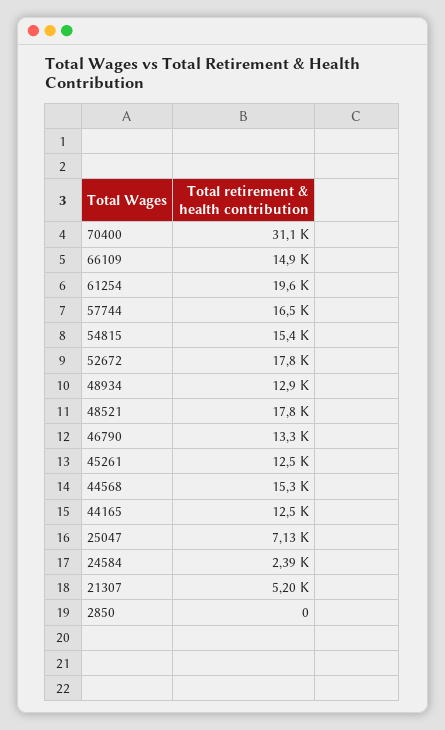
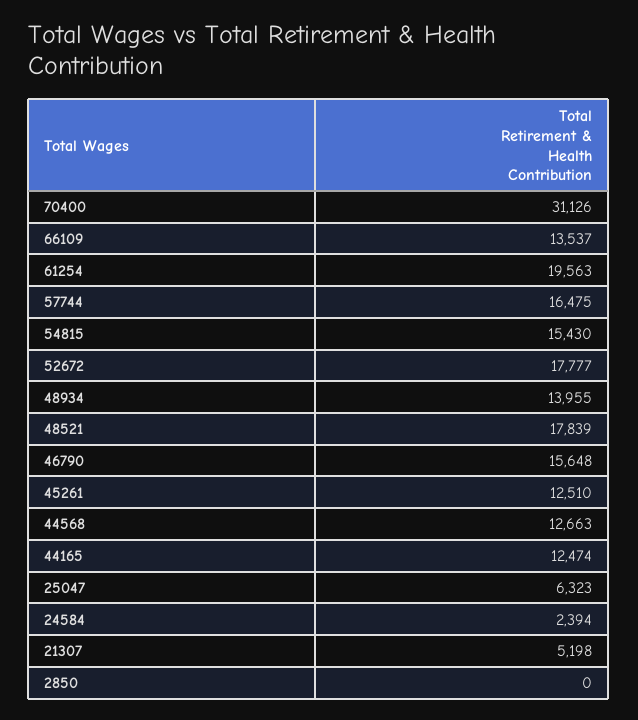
  {
    "70400": 31126,
-   "66109": 14900,
+   "66109": 13537,
    "61254": 19563,
    "57744": 16475,
    "54815": 15430,
    "52672": 17777,
-   "48934": 12900,
+   "48934": 13955,
    "48521": 17839,
-   "46790": 13300,
+   "46790": 15648,
    "45261": 12510,
-   "44568": 15300,
+   "44568": 12663,
    "44165": 12474,
-   "25047": 7130,
+   "25047": 6323,
    "24584": 2394,
    "21307": 5198,
    "2850": 0
  }

